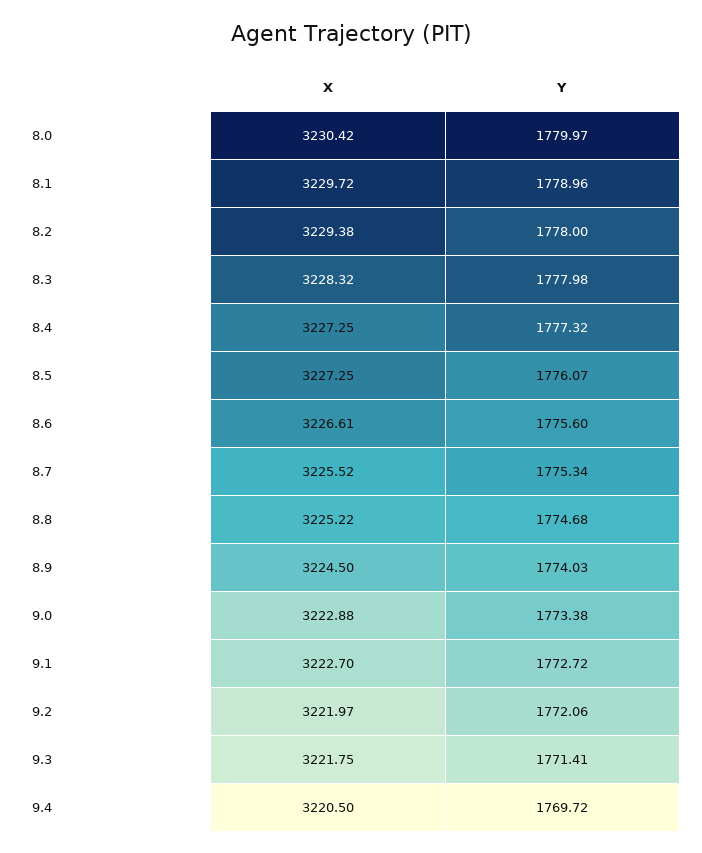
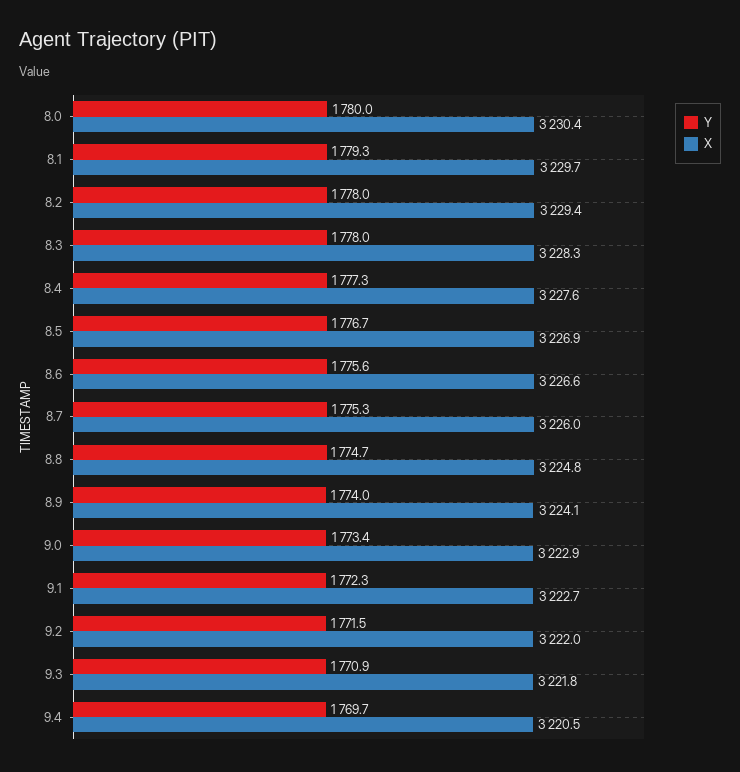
  {
    "X": {
      "8.0": 3230.42,
      "8.1": 3229.72,
      "8.2": 3229.38,
      "8.3": 3228.32,
-     "8.4": 3227.25,
+     "8.4": 3227.6,
-     "8.5": 3227.25,
+     "8.5": 3226.9,
      "8.6": 3226.61,
-     "8.7": 3225.52,
+     "8.7": 3226,
-     "8.8": 3225.22,
+     "8.8": 3224.8,
-     "8.9": 3224.5,
+     "8.9": 3224.1,
      "9.0": 3222.88,
      "9.1": 3222.7,
      "9.2": 3221.97,
      "9.3": 3221.75,
      "9.4": 3220.5
    },
    "Y": {
      "8.0": 1779.97,
-     "8.1": 1778.96,
+     "8.1": 1779.3,
      "8.2": 1778,
      "8.3": 1777.98,
      "8.4": 1777.32,
-     "8.5": 1776.07,
+     "8.5": 1776.7,
      "8.6": 1775.6,
      "8.7": 1775.34,
      "8.8": 1774.68,
      "8.9": 1774.03,
      "9.0": 1773.38,
-     "9.1": 1772.72,
+     "9.1": 1772.3,
-     "9.2": 1772.06,
+     "9.2": 1771.5,
-     "9.3": 1771.41,
+     "9.3": 1770.9,
      "9.4": 1769.72
    }
  }

